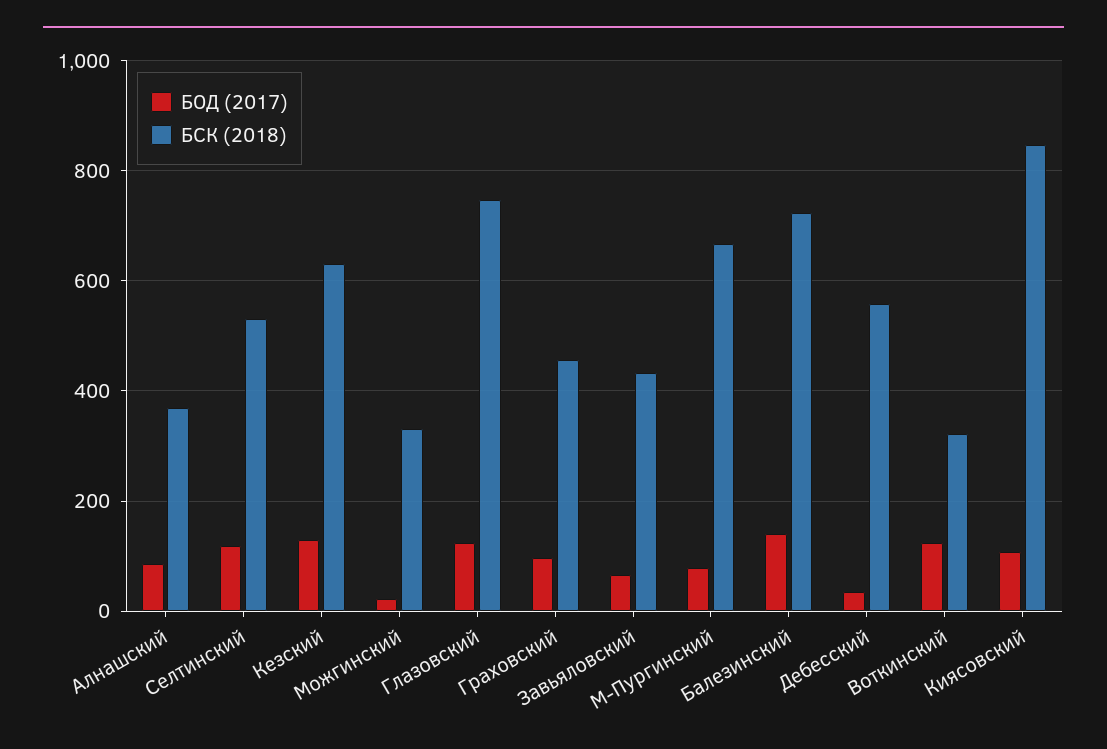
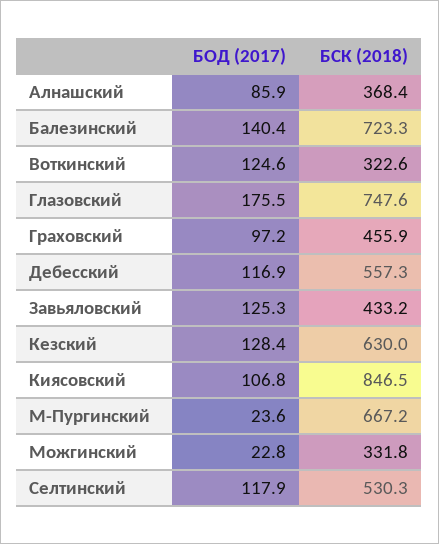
  {
    "БОД (2017)": {
      "Алнашский": 85.9,
      "Селтинский": 117.9,
      "Кезский": 128.4,
      "Можгинский": 22.8,
-     "Глазовский": 120,
+     "Глазовский": 175.5,
      "Граховский": 97.2,
-     "Завьяловский": 60,
+     "Завьяловский": 125.3,
-     "М-Пургинский": 80,
+     "М-Пургинский": 23.6,
      "Балезинский": 140.4,
-     "Дебесский": 40,
+     "Дебесский": 116.9,
      "Воткинский": 124.6,
      "Киясовский": 106.8
    },
    "БСК (2018)": {
      "Алнашский": 368.4,
      "Селтинский": 530.3,
      "Кезский": 630,
      "Можгинский": 331.8,
      "Глазовский": 747.6,
      "Граховский": 455.9,
      "Завьяловский": 433.2,
      "М-Пургинский": 667.2,
      "Балезинский": 723.3,
      "Дебесский": 557.3,
      "Воткинский": 322.6,
      "Киясовский": 846.5
    }
  }

